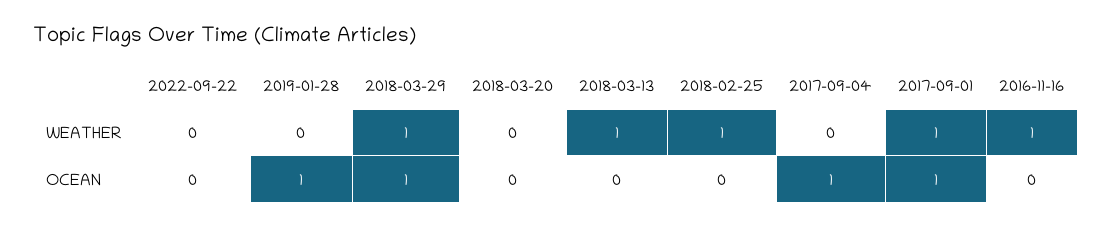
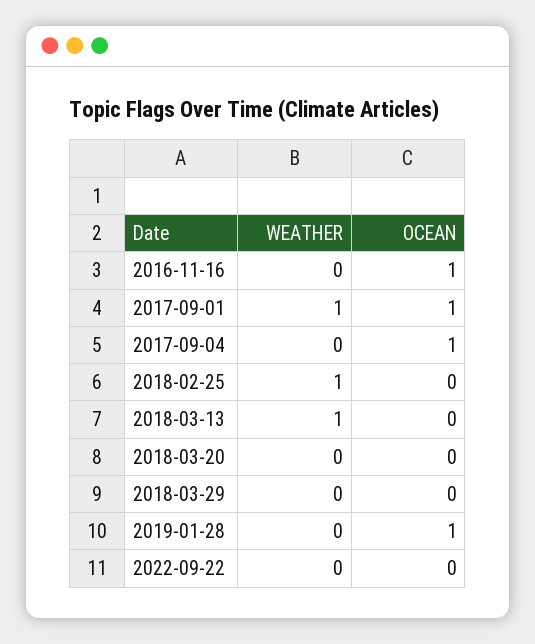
  {
    "2022-09-22": {
      "WEATHER": 0,
      "OCEAN": 0
    },
    "2019-01-28": {
      "WEATHER": 0,
      "OCEAN": 1
    },
    "2018-03-29": {
-     "WEATHER": 1,
+     "WEATHER": 0,
-     "OCEAN": 1
+     "OCEAN": 0
    },
    "2018-03-20": {
      "WEATHER": 0,
      "OCEAN": 0
    },
    "2018-03-13": {
      "WEATHER": 1,
      "OCEAN": 0
    },
    "2018-02-25": {
      "WEATHER": 1,
      "OCEAN": 0
    },
    "2017-09-04": {
      "WEATHER": 0,
      "OCEAN": 1
    },
    "2017-09-01": {
      "WEATHER": 1,
      "OCEAN": 1
    },
    "2016-11-16": {
-     "WEATHER": 1,
+     "WEATHER": 0,
-     "OCEAN": 0
+     "OCEAN": 1
    }
  }

